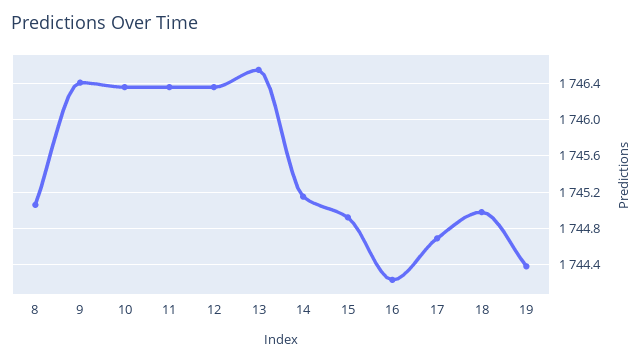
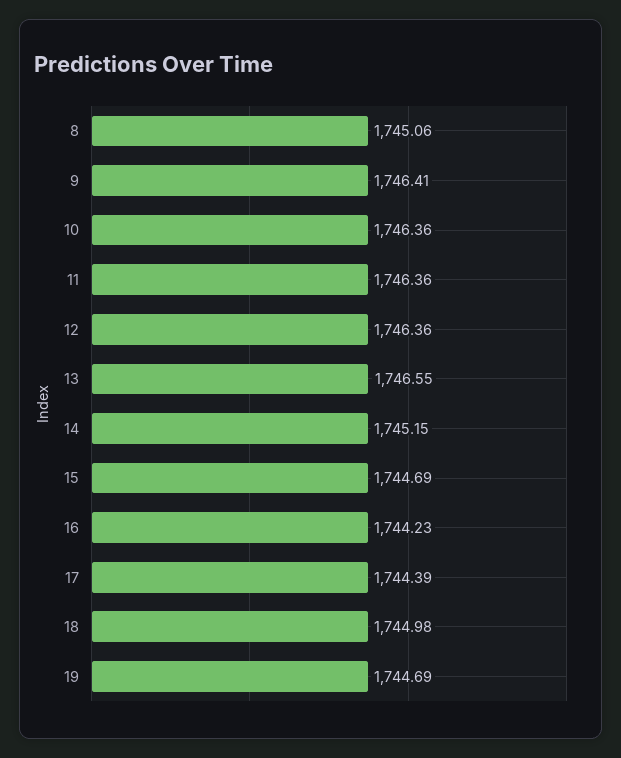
  {
    "8": 1745.06,
    "9": 1746.41,
    "10": 1746.36,
    "11": 1746.36,
    "12": 1746.36,
    "13": 1746.55,
    "14": 1745.15,
-   "15": 1744.9,
+   "15": 1744.69,
    "16": 1744.23,
-   "17": 1744.7,
+   "17": 1744.39,
    "18": 1744.98,
-   "19": 1744.4
+   "19": 1744.69
  }

